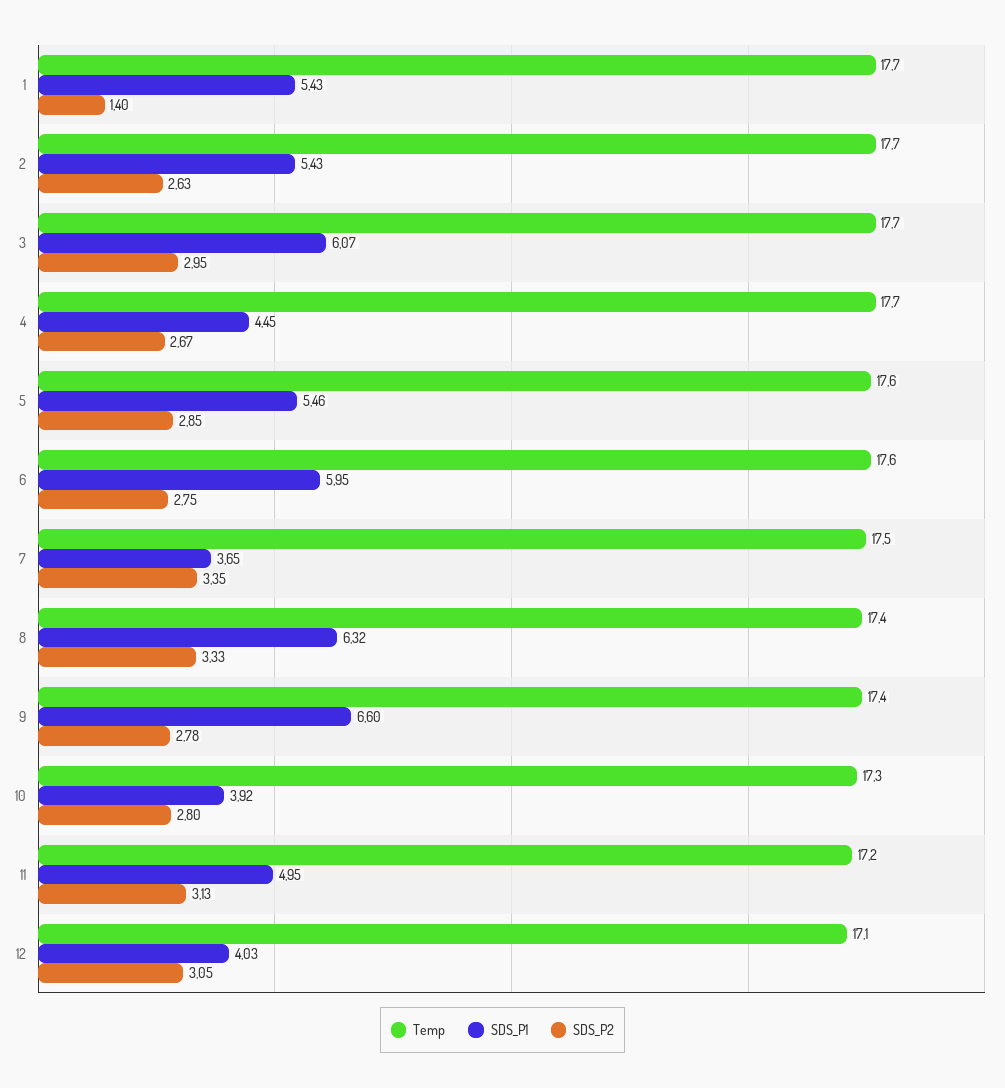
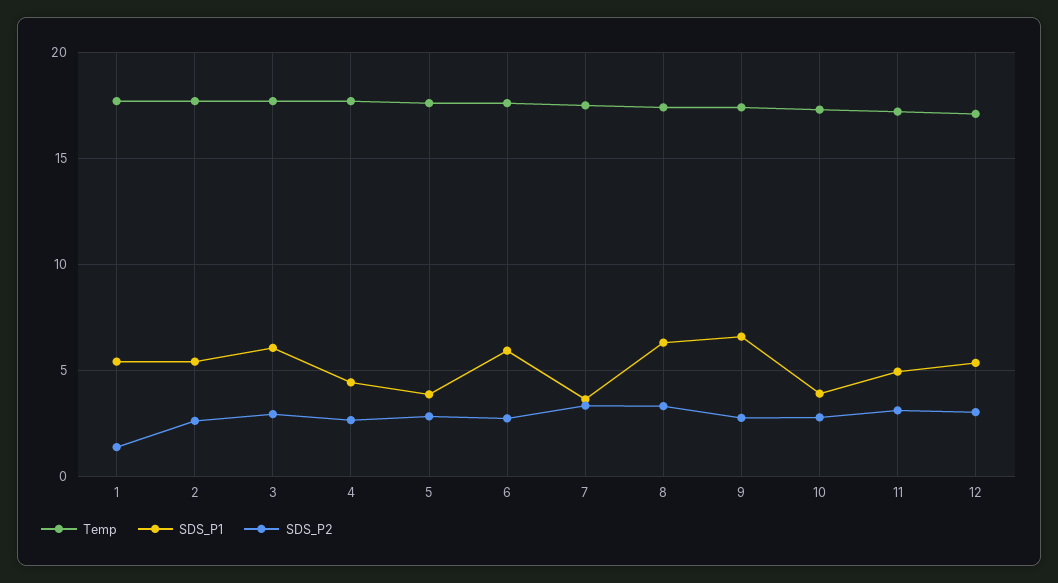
  {
    "Temp": {
      "1": 17.7,
      "2": 17.7,
      "3": 17.7,
      "4": 17.7,
      "5": 17.6,
      "6": 17.6,
      "7": 17.5,
      "8": 17.4,
      "9": 17.4,
      "10": 17.3,
      "11": 17.2,
      "12": 17.1
    },
    "SDS_P1": {
      "1": 5.43,
      "2": 5.43,
      "3": 6.07,
      "4": 4.45,
-     "5": 5.46,
+     "5": 4,
      "6": 5.95,
      "7": 3.65,
      "8": 6.32,
      "9": 6.6,
      "10": 3.92,
      "11": 4.95,
-     "12": 4.03
+     "12": 5.5
    },
    "SDS_P2": {
      "1": 1.4,
      "2": 2.63,
      "3": 2.95,
      "4": 2.67,
      "5": 2.85,
      "6": 2.75,
      "7": 3.35,
      "8": 3.33,
      "9": 2.78,
      "10": 2.8,
      "11": 3.13,
      "12": 3.05
    }
  }

